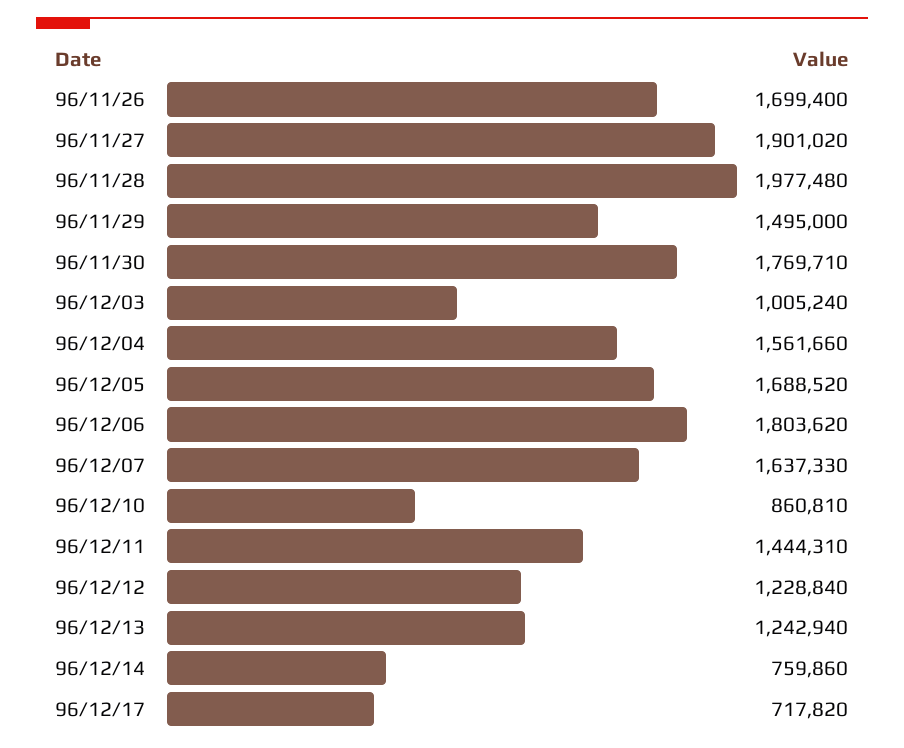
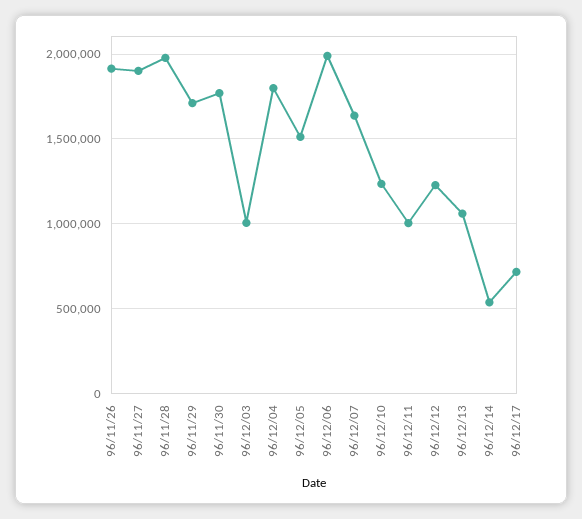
  {
-   "96/11/26": 1699400,
+   "96/11/26": 1900000,
    "96/11/27": 1901020,
    "96/11/28": 1977480,
-   "96/11/29": 1495000,
+   "96/11/29": 1700000,
    "96/11/30": 1769710,
    "96/12/03": 1005240,
-   "96/12/04": 1561660,
+   "96/12/04": 1800000,
-   "96/12/05": 1688520,
+   "96/12/05": 1500000,
-   "96/12/06": 1803620,
+   "96/12/06": 2000000,
    "96/12/07": 1637330,
-   "96/12/10": 860810,
+   "96/12/10": 1250000,
-   "96/12/11": 1444310,
+   "96/12/11": 1000000,
    "96/12/12": 1228840,
-   "96/12/13": 1242940,
+   "96/12/13": 1050000,
-   "96/12/14": 759860,
+   "96/12/14": 550000,
    "96/12/17": 717820
  }

